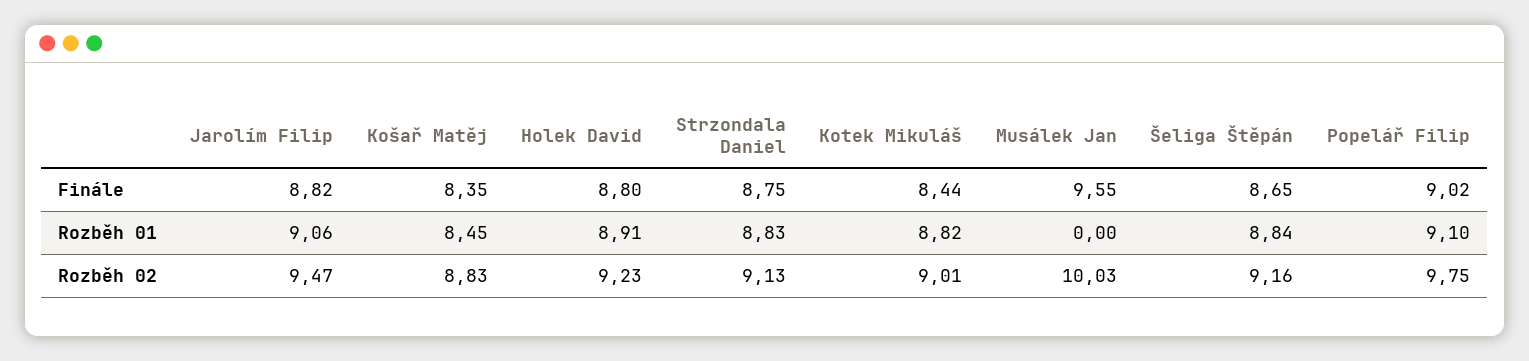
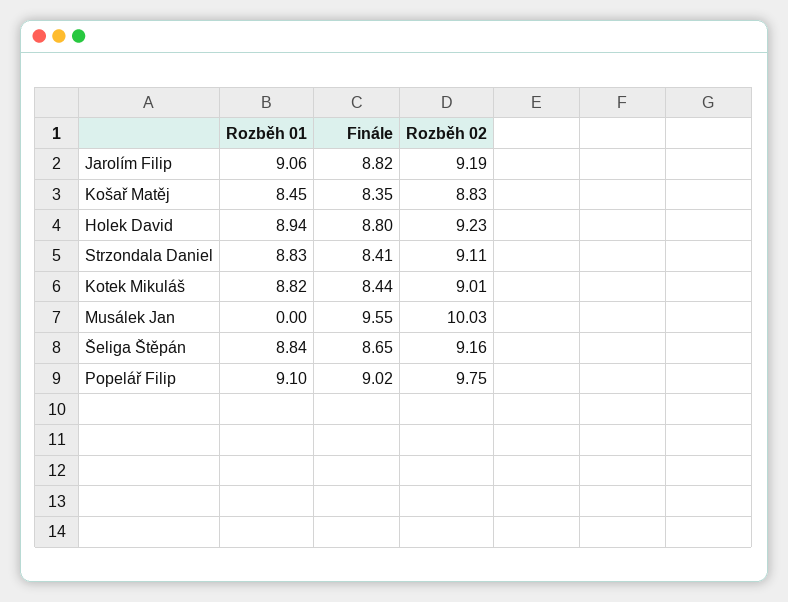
  {
    "Jarolím Filip": {
      "Finále": 8.82,
      "Rozběh 01": 9.06,
-     "Rozběh 02": 9.47
+     "Rozběh 02": 9.19
    },
    "Košař Matěj": {
      "Finále": 8.35,
      "Rozběh 01": 8.45,
      "Rozběh 02": 8.83
    },
    "Holek David": {
      "Finále": 8.8,
-     "Rozběh 01": 8.91,
+     "Rozběh 01": 8.94,
      "Rozběh 02": 9.23
    },
    "Strzondala Daniel": {
-     "Finále": 8.75,
+     "Finále": 8.41,
      "Rozběh 01": 8.83,
-     "Rozběh 02": 9.13
+     "Rozběh 02": 9.11
    },
    "Kotek Mikuláš": {
      "Finále": 8.44,
      "Rozběh 01": 8.82,
      "Rozběh 02": 9.01
    },
    "Musálek Jan": {
      "Finále": 9.55,
      "Rozběh 01": 0,
      "Rozběh 02": 10.03
    },
    "Šeliga Štěpán": {
      "Finále": 8.65,
      "Rozběh 01": 8.84,
      "Rozběh 02": 9.16
    },
    "Popelář Filip": {
      "Finále": 9.02,
      "Rozběh 01": 9.1,
      "Rozběh 02": 9.75
    }
  }

